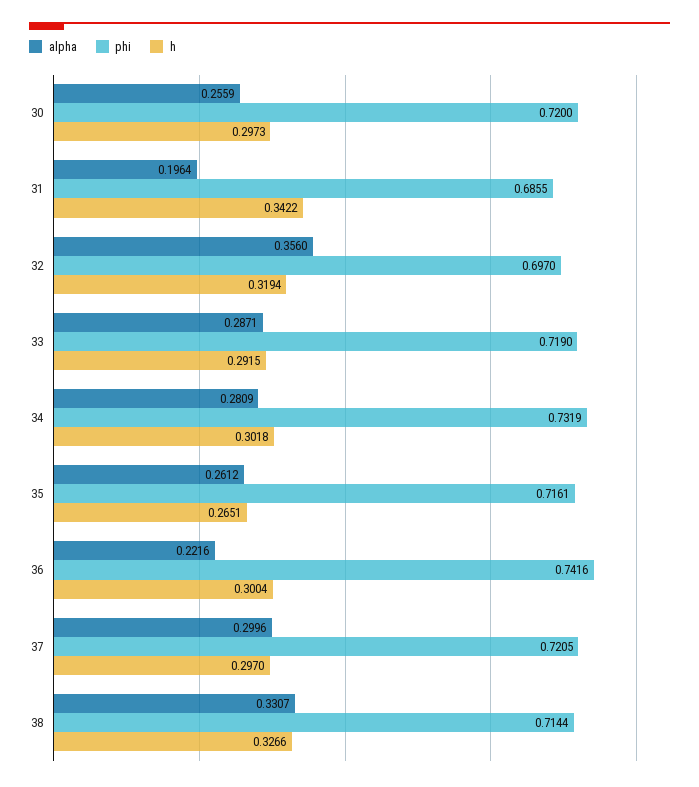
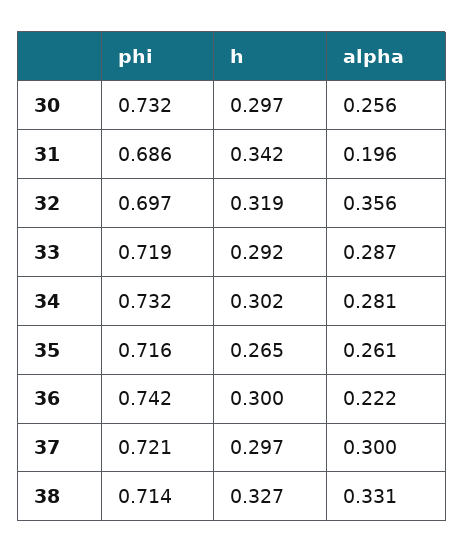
  {
    "alpha": {
      "30": 0.2559,
      "31": 0.1964,
      "32": 0.356,
      "33": 0.2871,
      "34": 0.2809,
      "35": 0.2612,
      "36": 0.2216,
      "37": 0.2996,
      "38": 0.3307
    },
    "phi": {
-     "30": 0.72,
+     "30": 0.732,
      "31": 0.6855,
      "32": 0.697,
      "33": 0.719,
      "34": 0.7319,
      "35": 0.7161,
      "36": 0.7416,
      "37": 0.7205,
      "38": 0.7144
    },
    "h": {
      "30": 0.2973,
      "31": 0.3422,
      "32": 0.3194,
      "33": 0.2915,
      "34": 0.3018,
      "35": 0.2651,
      "36": 0.3004,
      "37": 0.297,
      "38": 0.3266
    }
  }

